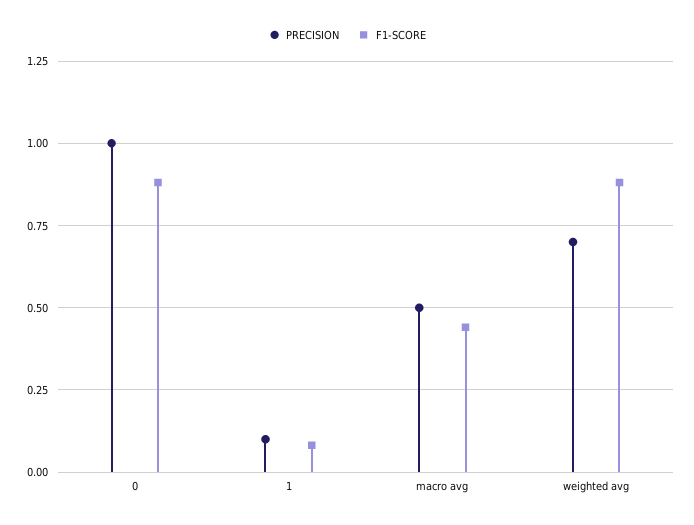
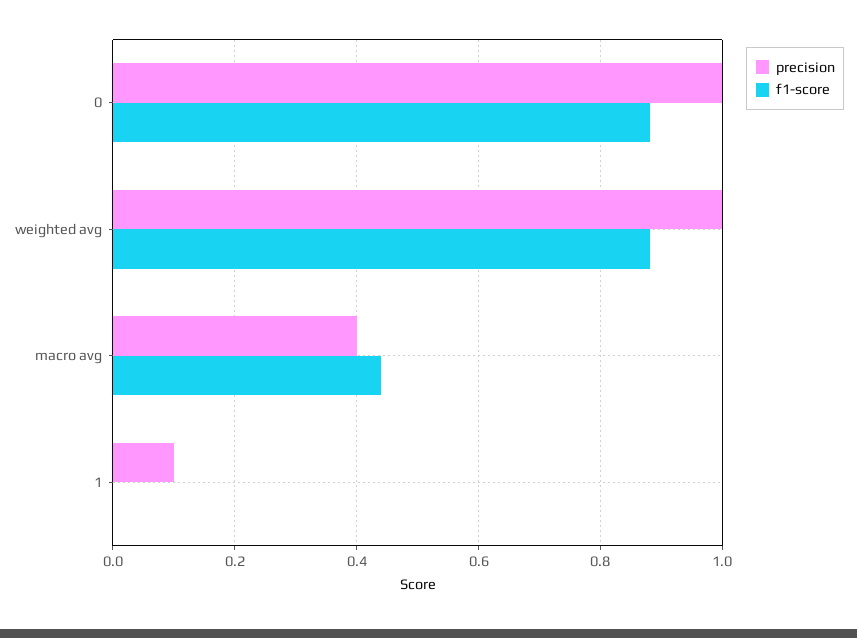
  {
    "PRECISION": {
      "0": 1,
      "1": 0.1,
-     "macro avg": 0.5,
+     "macro avg": 0.4,
-     "weighted avg": 0.7
+     "weighted avg": 1
    },
    "F1-SCORE": {
      "0": 0.88,
-     "1": 0.075,
+     "1": 0,
      "macro avg": 0.44,
      "weighted avg": 0.88
    }
  }

